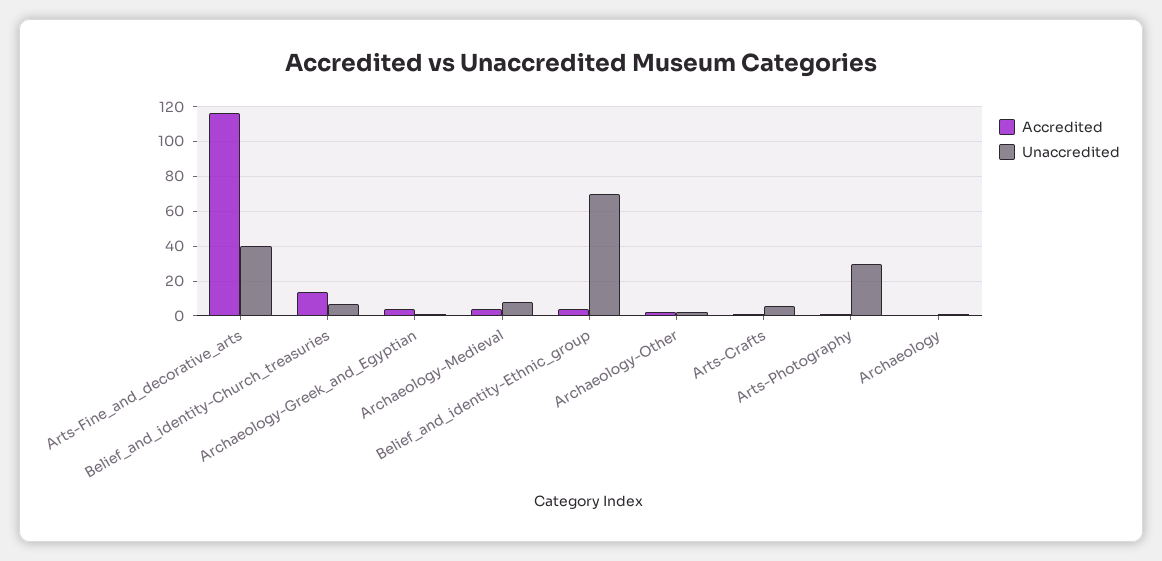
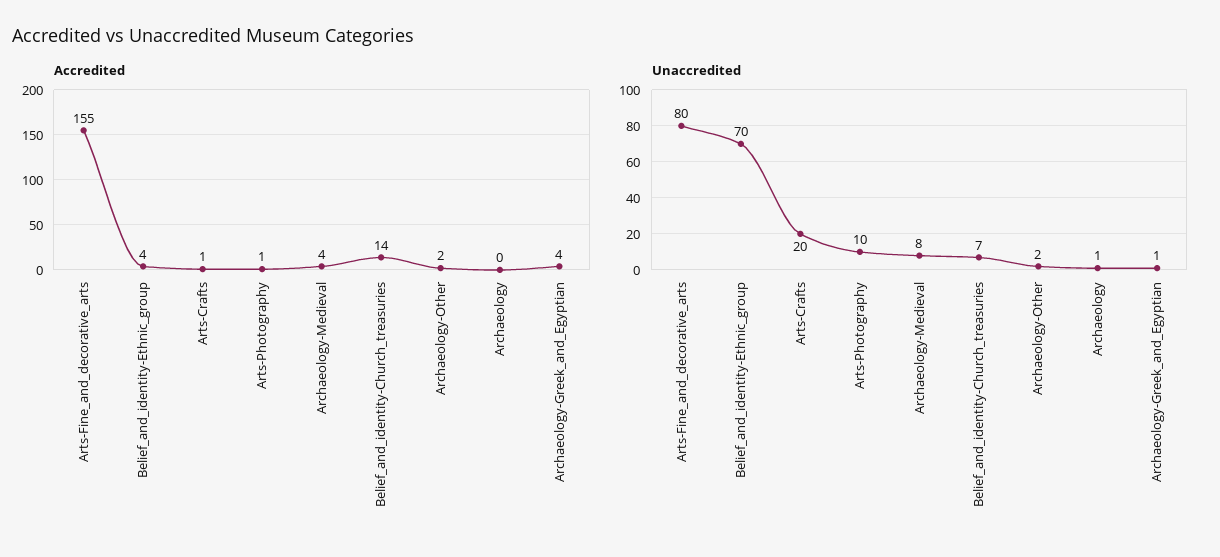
  {
    "Accredited": {
-     "Arts-Fine_and_decorative_arts": 115,
+     "Arts-Fine_and_decorative_arts": 155,
      "Belief_and_identity-Church_treasuries": 14,
      "Archaeology-Greek_and_Egyptian": 4,
      "Archaeology-Medieval": 4,
      "Belief_and_identity-Ethnic_group": 4,
      "Archaeology-Other": 2,
      "Arts-Crafts": 1,
      "Arts-Photography": 1,
      "Archaeology": 0
    },
    "Unaccredited": {
-     "Arts-Fine_and_decorative_arts": 40,
+     "Arts-Fine_and_decorative_arts": 80,
      "Belief_and_identity-Church_treasuries": 7,
      "Archaeology-Greek_and_Egyptian": 1,
      "Archaeology-Medieval": 8,
      "Belief_and_identity-Ethnic_group": 70,
      "Archaeology-Other": 2,
-     "Arts-Crafts": 5,
+     "Arts-Crafts": 20,
-     "Arts-Photography": 30,
+     "Arts-Photography": 10,
      "Archaeology": 1
    }
  }

